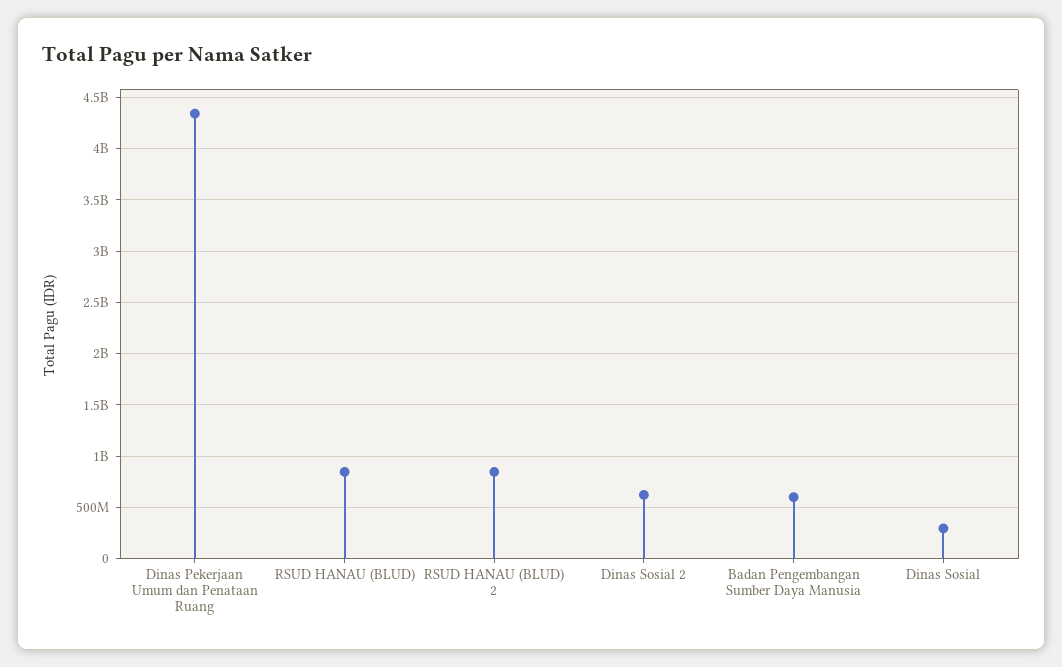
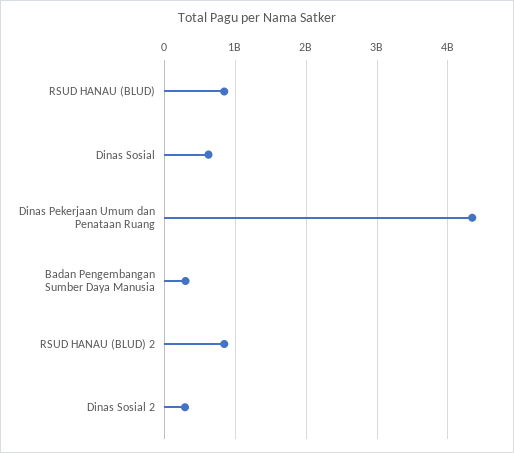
  {
    "Dinas Pekerjaan Umum dan Penataan Ruang": 4300000000,
    "RSUD HANAU (BLUD)": 800000000,
    "RSUD HANAU (BLUD) 2": 800000000,
-   "Dinas Sosial 2": 600000000,
+   "Dinas Sosial 2": 300000000,
-   "Badan Pengembangan Sumber Daya Manusia": 600000000,
+   "Badan Pengembangan Sumber Daya Manusia": 300000000,
-   "Dinas Sosial": 300000000
+   "Dinas Sosial": 600000000
  }

